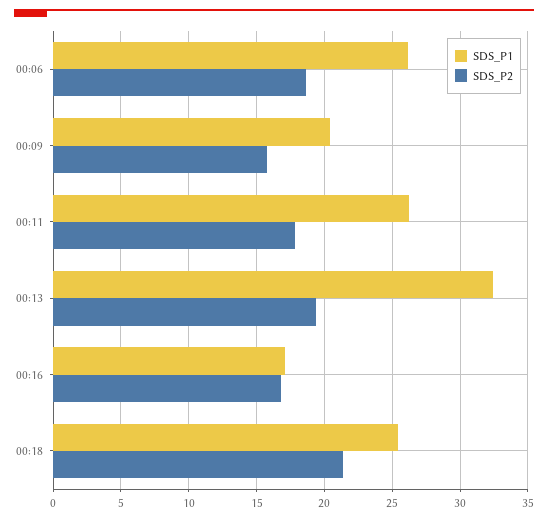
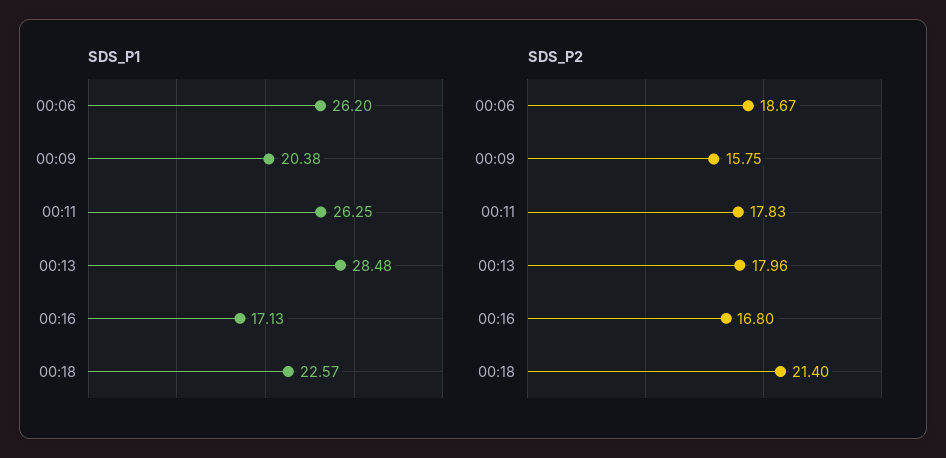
  {
    "SDS_P1": {
      "00:06": 26.2,
      "00:09": 20.38,
      "00:11": 26.25,
-     "00:13": 32.5,
+     "00:13": 28.48,
      "00:16": 17.13,
-     "00:18": 25.5
+     "00:18": 22.57
    },
    "SDS_P2": {
      "00:06": 18.67,
      "00:09": 15.75,
      "00:11": 17.83,
-     "00:13": 19.5,
+     "00:13": 17.96,
      "00:16": 16.8,
      "00:18": 21.4
    }
  }

